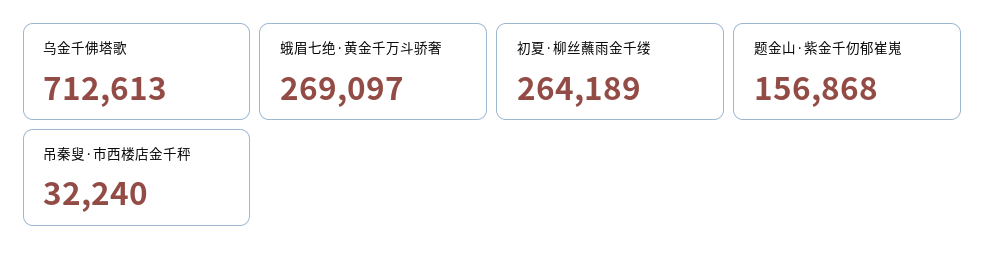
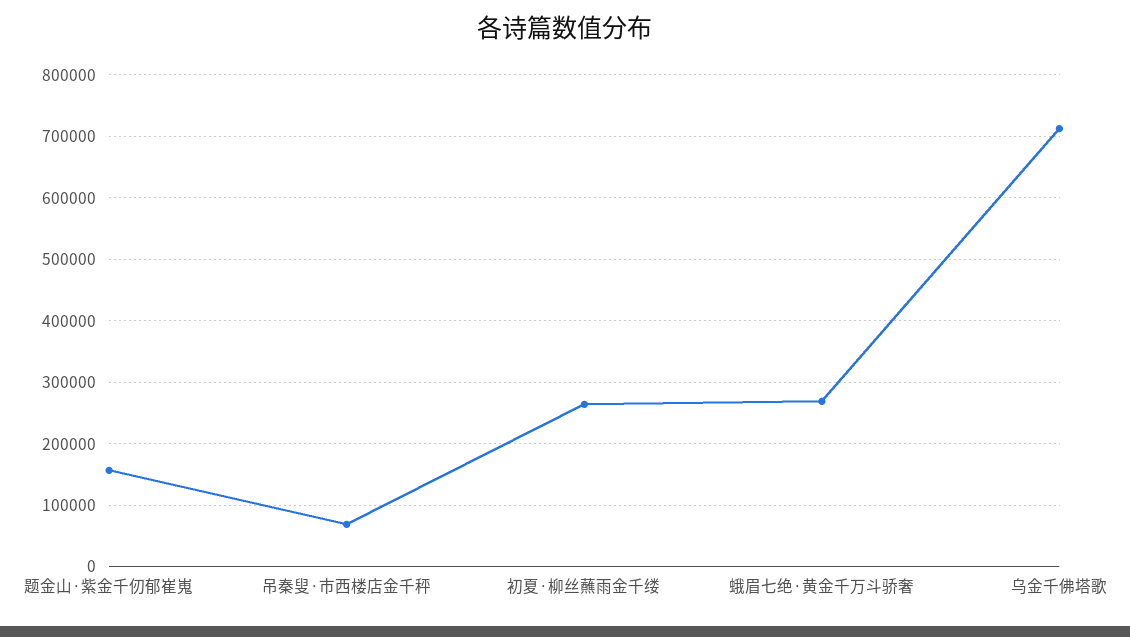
  {
    "乌金千佛塔歌": 712613,
    "蛾眉七绝·黄金千万斗骄奢": 269097,
    "初夏·柳丝蘸雨金千缕": 264189,
    "题金山·紫金千仞郁崔嵬": 156868,
-   "吊秦叟·市西楼店金千秤": 32240
+   "吊秦叟·市西楼店金千秤": 70000
  }

